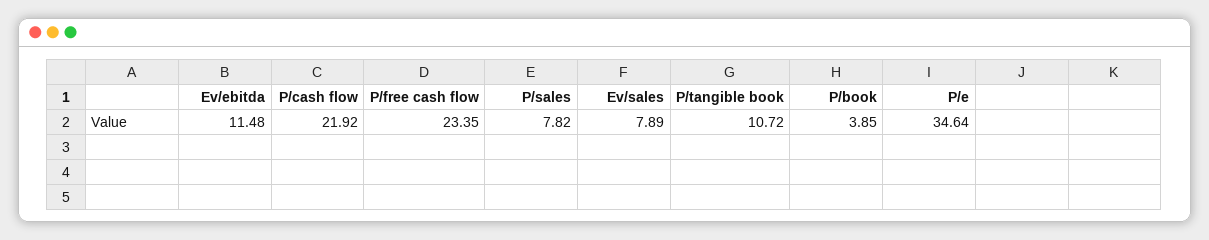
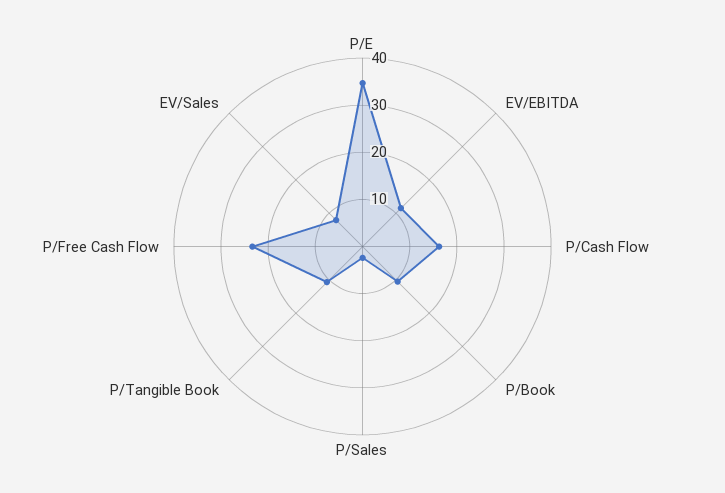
  {
    "Ev/ebitda": 11.48,
-   "P/cash flow": 21.92,
+   "P/cash flow": 16,
    "P/free cash flow": 23.35,
-   "P/sales": 7.82,
+   "P/sales": 2,
    "Ev/sales": 7.89,
    "P/tangible book": 10.72,
-   "P/book": 3.85,
+   "P/book": 10,
    "P/e": 34.64
  }

